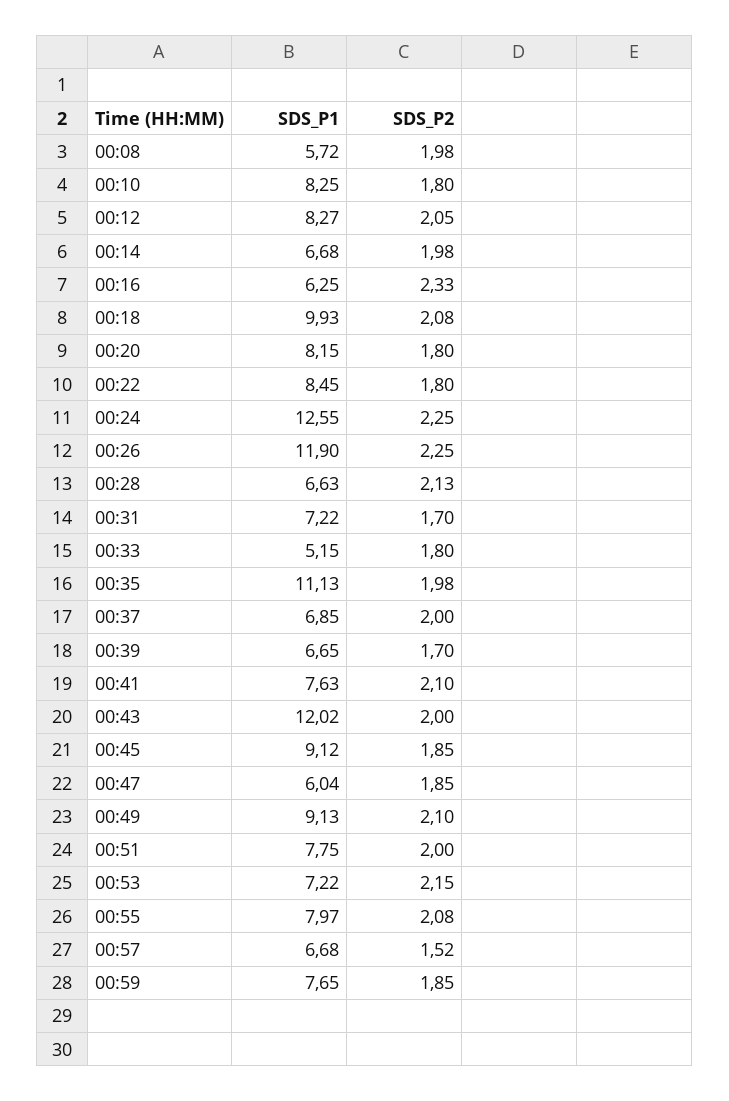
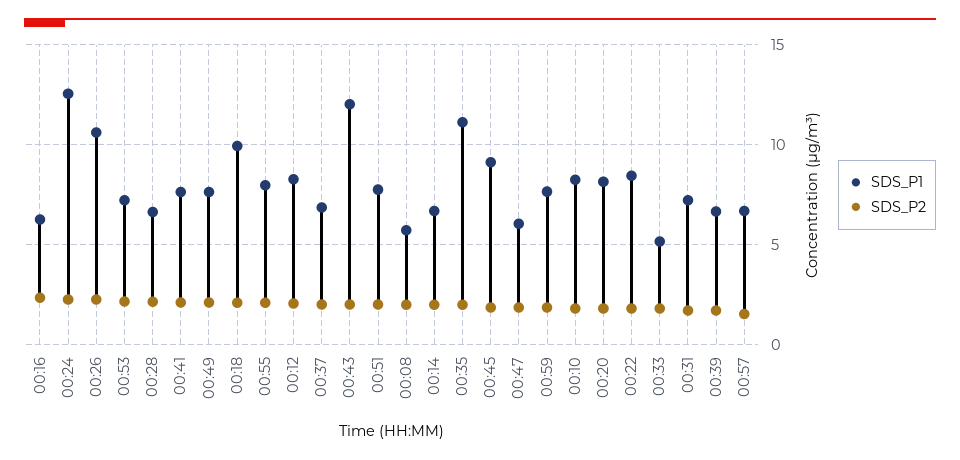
  {
    "SDS_P1": {
      "00:08": 5.72,
      "00:10": 8.25,
      "00:12": 8.27,
      "00:14": 6.68,
      "00:16": 6.25,
      "00:18": 9.93,
      "00:20": 8.15,
      "00:22": 8.45,
      "00:24": 12.55,
-     "00:26": 11.9,
+     "00:26": 10.5,
      "00:28": 6.63,
      "00:31": 7.22,
      "00:33": 5.15,
      "00:35": 11.13,
      "00:37": 6.85,
      "00:39": 6.65,
      "00:41": 7.63,
      "00:43": 12.02,
      "00:45": 9.12,
      "00:47": 6.04,
-     "00:49": 9.13,
+     "00:49": 7.5,
      "00:51": 7.75,
      "00:53": 7.22,
      "00:55": 7.97,
      "00:57": 6.68,
      "00:59": 7.65
    },
    "SDS_P2": {
      "00:08": 1.98,
      "00:10": 1.8,
      "00:12": 2.05,
      "00:14": 1.98,
      "00:16": 2.33,
      "00:18": 2.08,
      "00:20": 1.8,
      "00:22": 1.8,
      "00:24": 2.25,
      "00:26": 2.25,
      "00:28": 2.13,
      "00:31": 1.7,
      "00:33": 1.8,
      "00:35": 1.98,
      "00:37": 2,
      "00:39": 1.7,
      "00:41": 2.1,
      "00:43": 2,
      "00:45": 1.85,
      "00:47": 1.85,
      "00:49": 2.1,
      "00:51": 2,
      "00:53": 2.15,
      "00:55": 2.08,
      "00:57": 1.52,
      "00:59": 1.85
    }
  }

